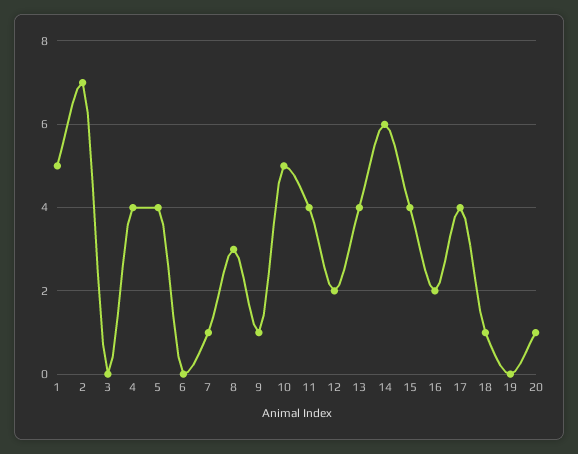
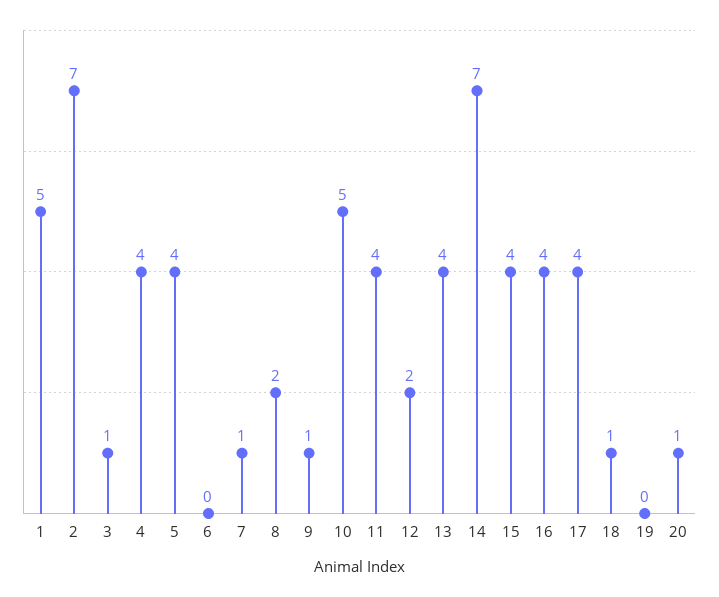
  {
    "1": 5,
    "2": 7,
-   "3": 0,
+   "3": 1,
    "4": 4,
    "5": 4,
    "6": 0,
    "7": 1,
-   "8": 3,
+   "8": 2,
    "9": 1,
    "10": 5,
    "11": 4,
    "12": 2,
    "13": 4,
-   "14": 6,
+   "14": 7,
    "15": 4,
-   "16": 2,
+   "16": 4,
    "17": 4,
    "18": 1,
    "19": 0,
    "20": 1
  }

